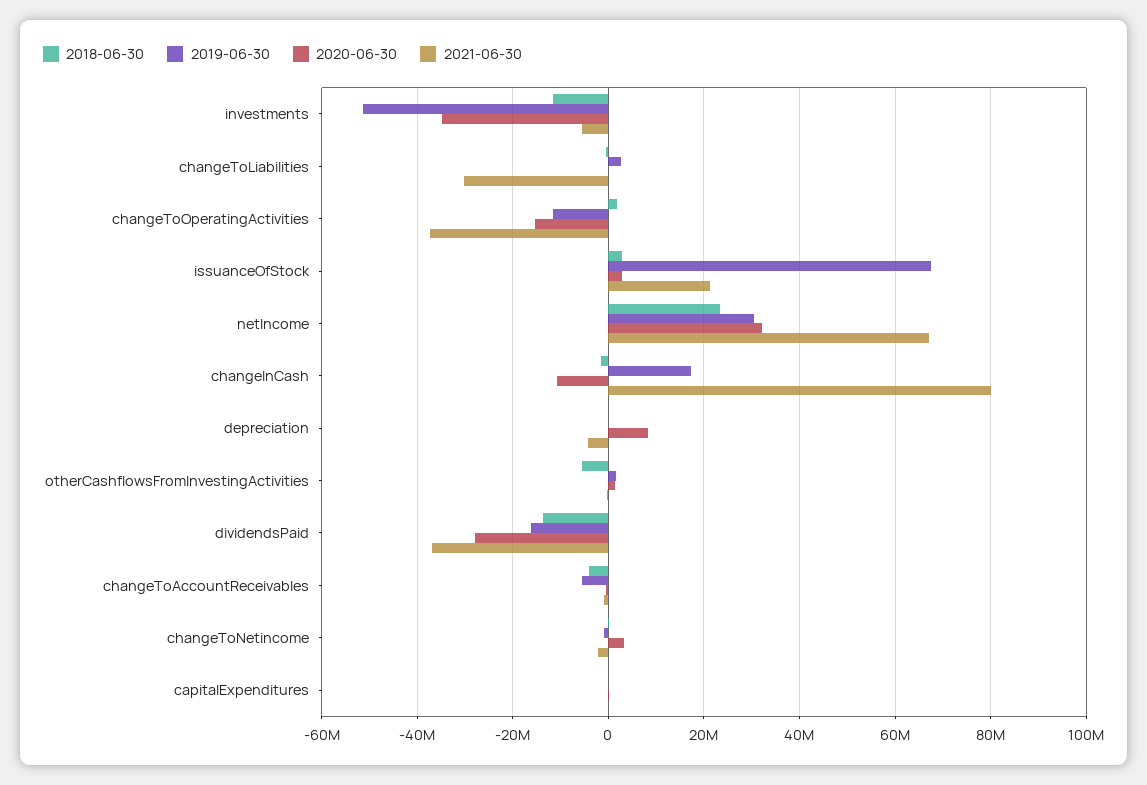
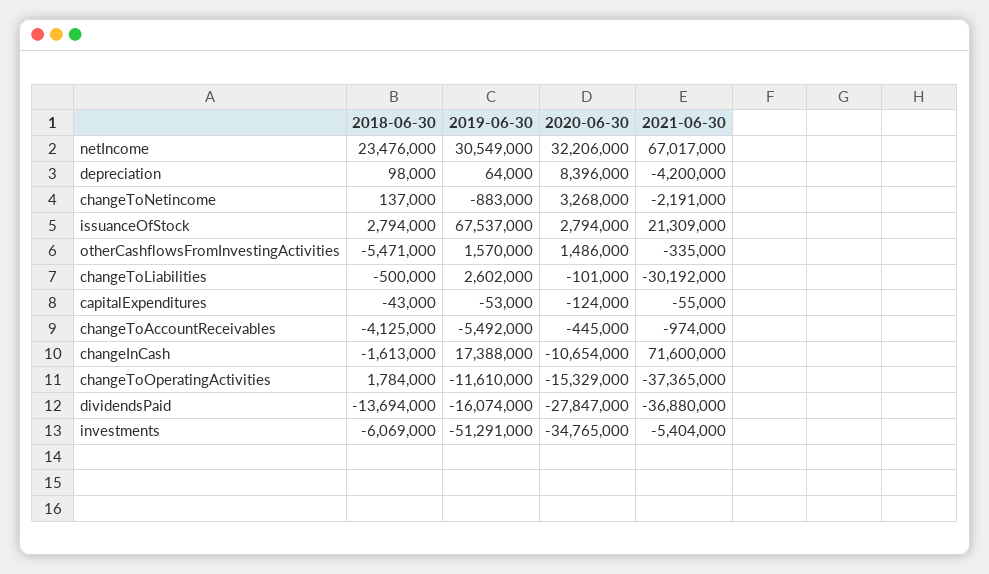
  {
    "2018-06-30": {
-     "investments": -12000000,
+     "investments": -6069000,
      "changeToLiabilities": -500000,
      "changeToOperatingActivities": 1784000,
      "issuanceOfStock": 2794000,
      "netIncome": 23476000,
      "changeInCash": -1613000,
      "depreciation": 98000,
      "otherCashflowsFromInvestingActivities": -5471000,
      "dividendsPaid": -13694000,
      "changeToAccountReceivables": -4125000,
      "changeToNetincome": 137000,
      "capitalExpenditures": -43000
    },
    "2019-06-30": {
      "investments": -51291000,
      "changeToLiabilities": 2602000,
      "changeToOperatingActivities": -11610000,
      "issuanceOfStock": 67537000,
      "netIncome": 30549000,
      "changeInCash": 17388000,
      "depreciation": 64000,
      "otherCashflowsFromInvestingActivities": 1570000,
      "dividendsPaid": -16074000,
      "changeToAccountReceivables": -5492000,
      "changeToNetincome": -883000,
      "capitalExpenditures": -53000
    },
    "2020-06-30": {
      "investments": -34765000,
      "changeToLiabilities": -101000,
      "changeToOperatingActivities": -15329000,
      "issuanceOfStock": 2794000,
      "netIncome": 32206000,
      "changeInCash": -10654000,
      "depreciation": 8396000,
      "otherCashflowsFromInvestingActivities": 1486000,
      "dividendsPaid": -27847000,
      "changeToAccountReceivables": -445000,
      "changeToNetincome": 3268000,
      "capitalExpenditures": -124000
    },
    "2021-06-30": {
      "investments": -5404000,
      "changeToLiabilities": -30192000,
      "changeToOperatingActivities": -37365000,
      "issuanceOfStock": 21309000,
      "netIncome": 67017000,
-     "changeInCash": 80000000,
+     "changeInCash": 71600000,
      "depreciation": -4200000,
      "otherCashflowsFromInvestingActivities": -335000,
      "dividendsPaid": -36880000,
      "changeToAccountReceivables": -974000,
      "changeToNetincome": -2191000,
      "capitalExpenditures": -55000
    }
  }

